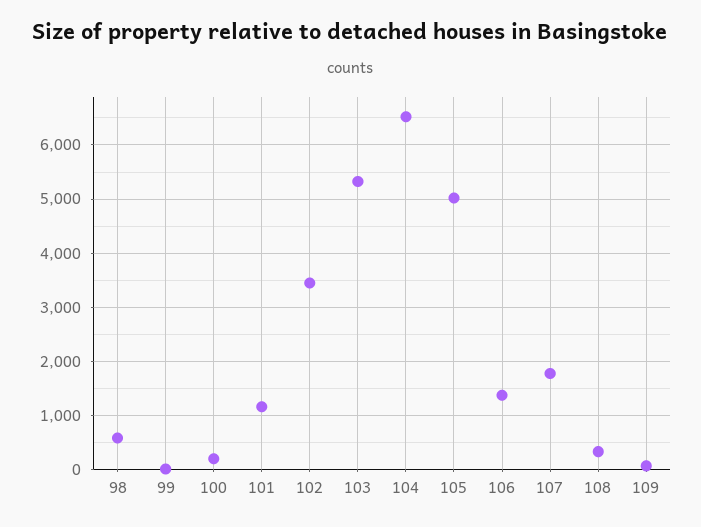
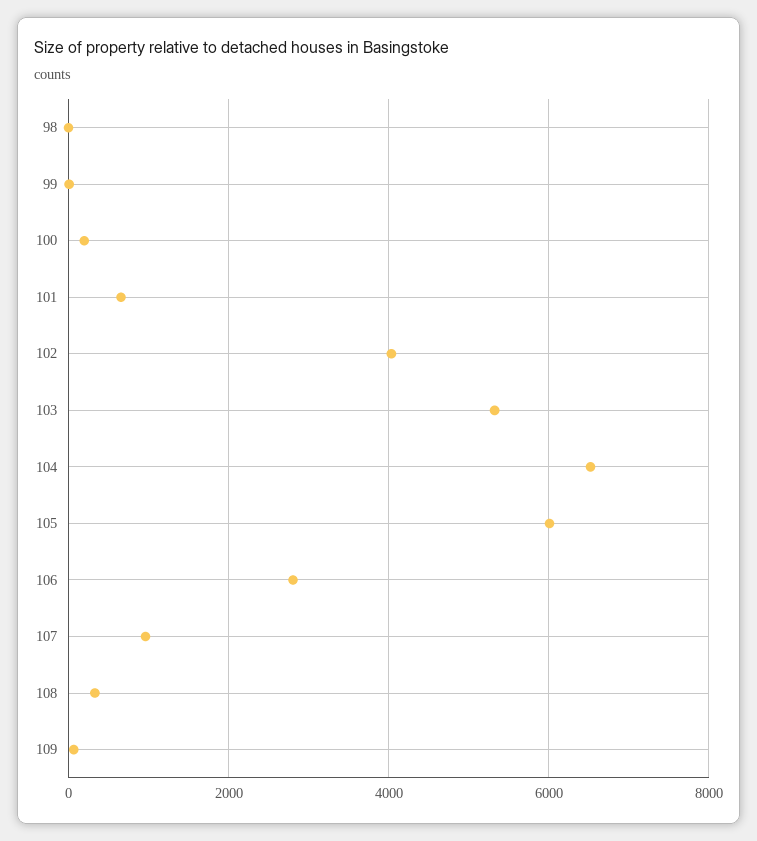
  {
-   "98": 600,
+   "98": 0,
    "99": 0,
    "100": 200,
-   "101": 1200,
+   "101": 600,
-   "102": 3400,
+   "102": 4000,
    "103": 5400,
    "104": 6600,
-   "105": 5000,
+   "105": 6000,
-   "106": 1400,
+   "106": 2800,
-   "107": 1800,
+   "107": 1000,
    "108": 400,
    "109": 0
  }

